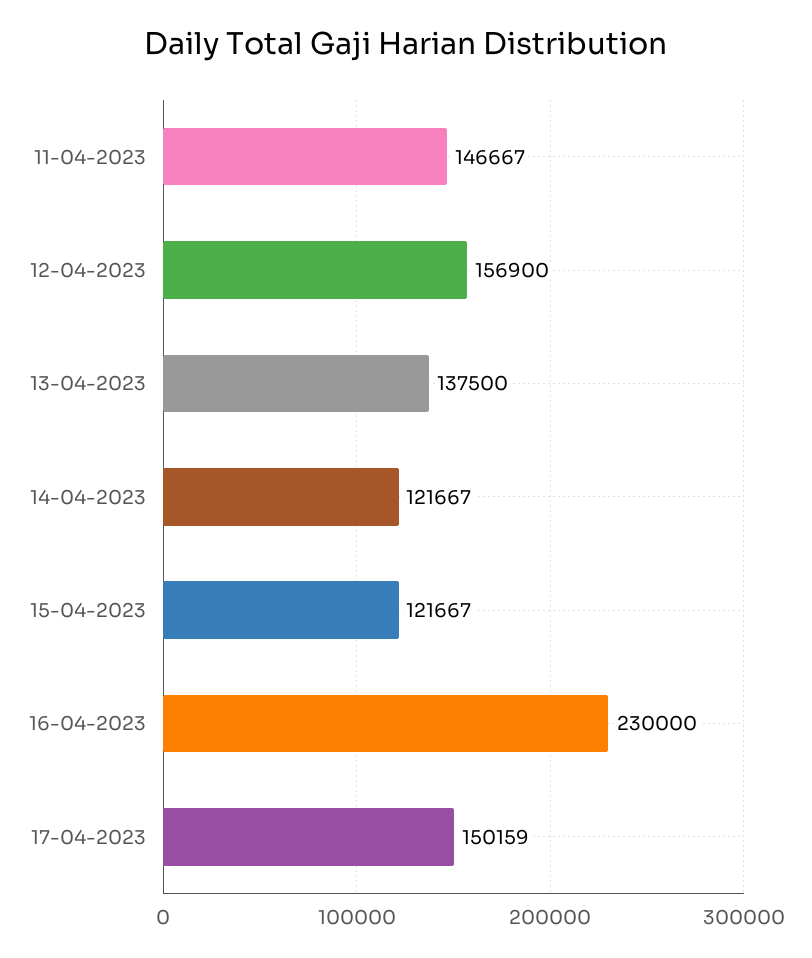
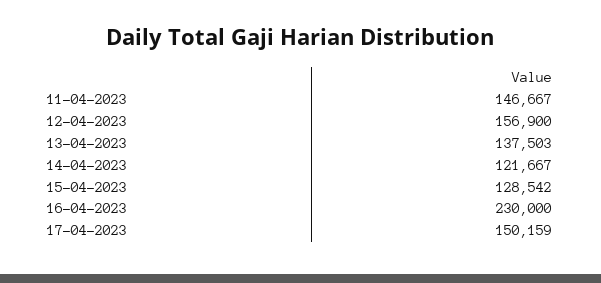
  {
    "11-04-2023": 146667,
    "12-04-2023": 156900,
-   "13-04-2023": 137500,
+   "13-04-2023": 137503,
    "14-04-2023": 121667,
-   "15-04-2023": 121667,
+   "15-04-2023": 128542,
    "16-04-2023": 230000,
    "17-04-2023": 150159
  }

